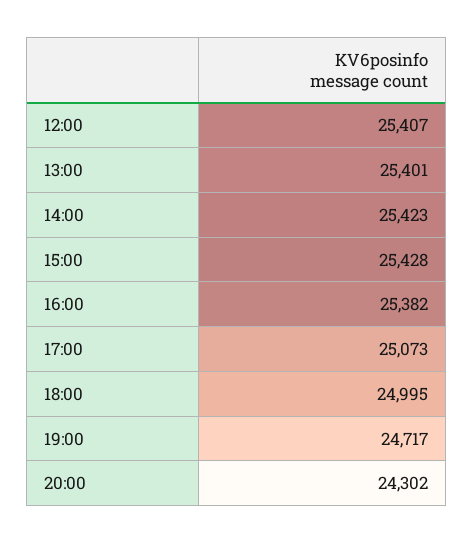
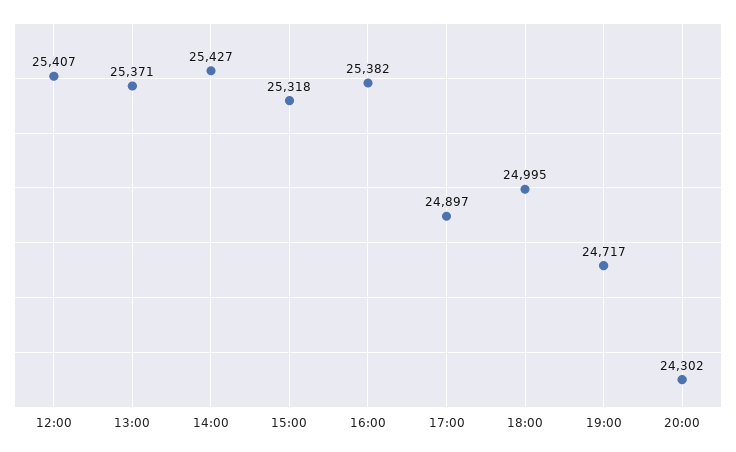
  {
    "12:00": 25407,
-   "13:00": 25401,
+   "13:00": 25371,
-   "14:00": 25423,
+   "14:00": 25427,
-   "15:00": 25428,
+   "15:00": 25318,
    "16:00": 25382,
-   "17:00": 25073,
+   "17:00": 24897,
    "18:00": 24995,
    "19:00": 24717,
    "20:00": 24302
  }

